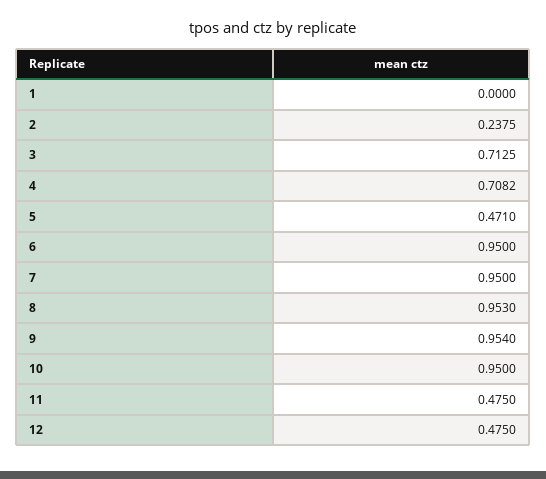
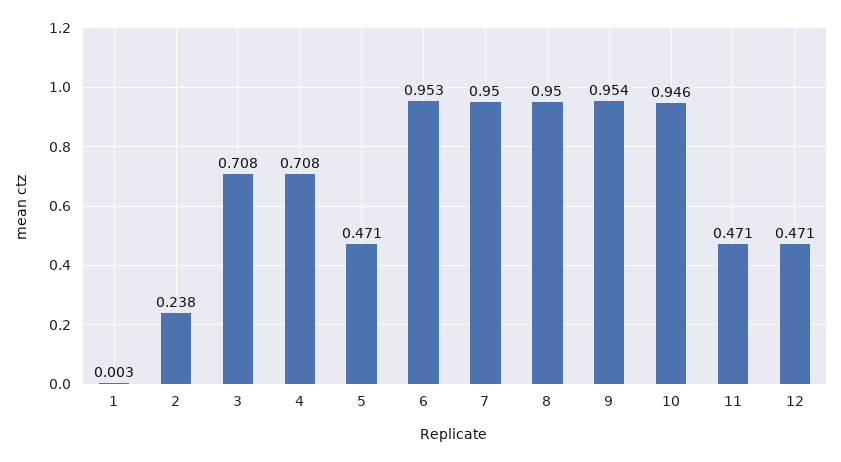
  {
-   "1": 0,
+   "1": 0.003,
    "2": 0.2375,
-   "3": 0.7125,
+   "3": 0.708,
    "4": 0.7082,
    "5": 0.471,
-   "6": 0.95,
+   "6": 0.953,
    "7": 0.95,
-   "8": 0.953,
+   "8": 0.95,
    "9": 0.954,
-   "10": 0.95,
+   "10": 0.946,
-   "11": 0.475,
+   "11": 0.471,
-   "12": 0.475
+   "12": 0.471
  }

